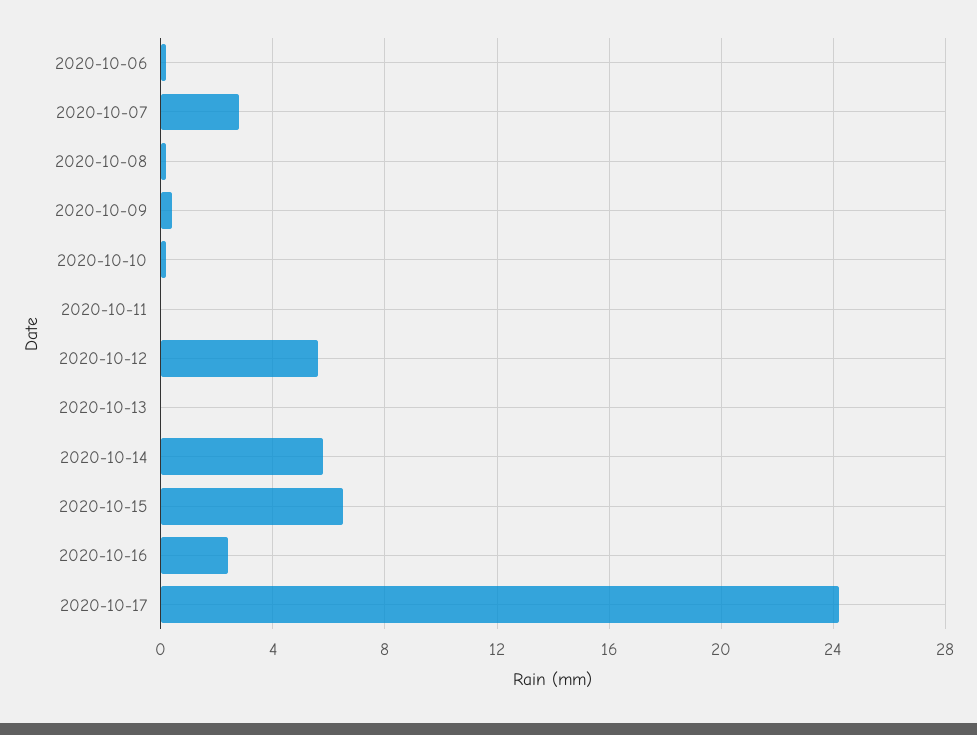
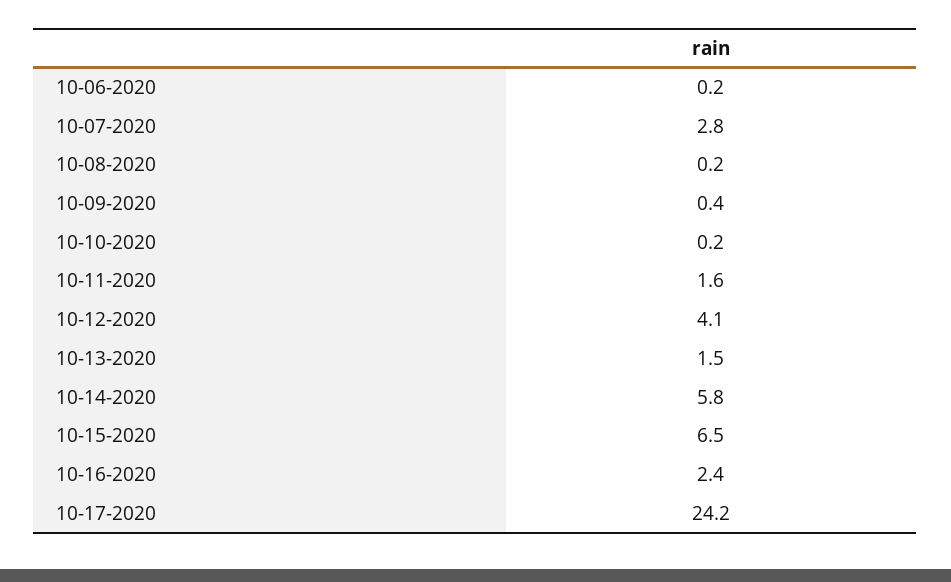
  {
    "2020-10-06": 0.2,
    "2020-10-07": 2.8,
    "2020-10-08": 0.2,
    "2020-10-09": 0.4,
    "2020-10-10": 0.2,
-   "2020-10-11": 0,
+   "2020-10-11": 1.6,
-   "2020-10-12": 5.5,
+   "2020-10-12": 4.1,
-   "2020-10-13": 0,
+   "2020-10-13": 1.5,
    "2020-10-14": 5.8,
    "2020-10-15": 6.5,
    "2020-10-16": 2.4,
    "2020-10-17": 24.2
  }

